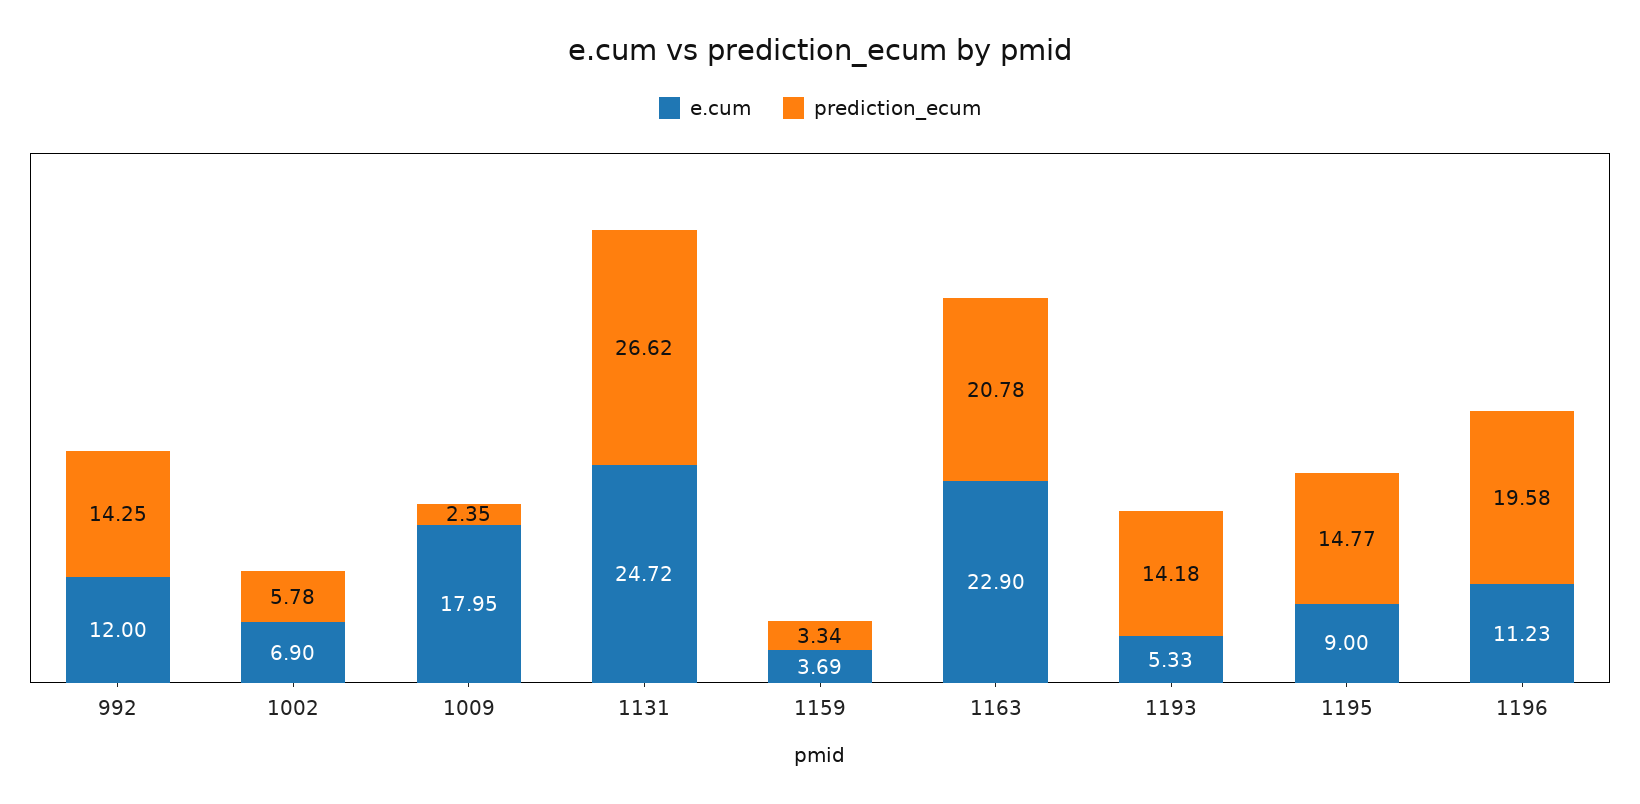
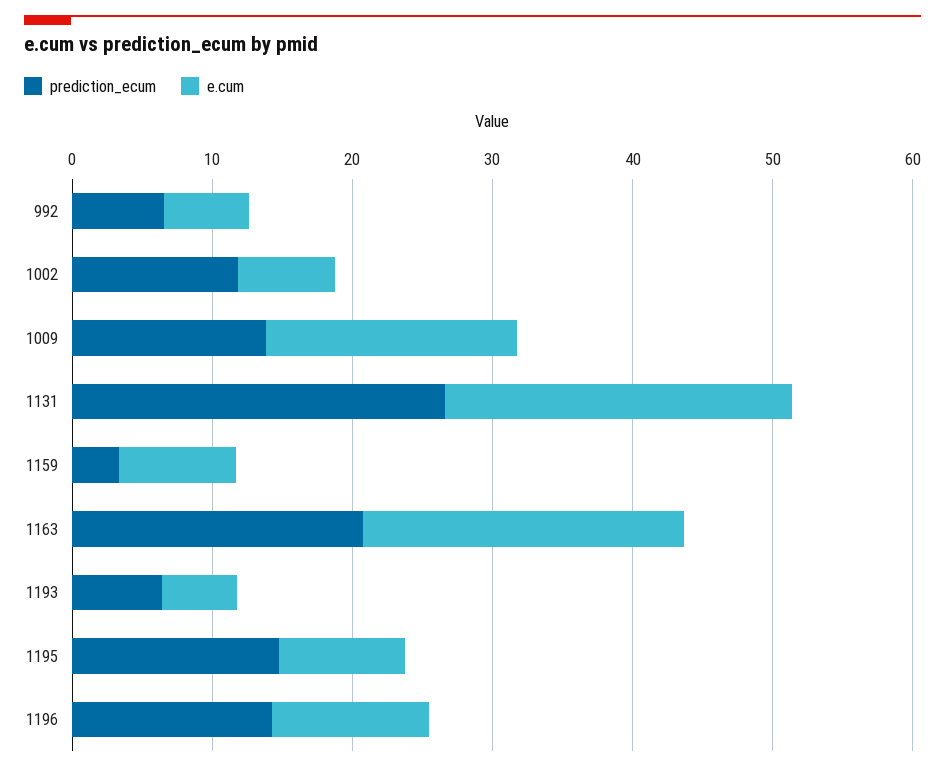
  {
    "e.cum": {
-     "992": 12,
+     "992": 6,
      "1002": 6.9,
      "1009": 17.95,
      "1131": 24.72,
-     "1159": 3.69,
+     "1159": 8,
      "1163": 22.9,
      "1193": 5.33,
      "1195": 9,
      "1196": 11.23
    },
    "prediction_ecum": {
-     "992": 14.25,
+     "992": 6,
-     "1002": 5.78,
+     "1002": 12,
-     "1009": 2.35,
+     "1009": 14,
      "1131": 26.62,
      "1159": 3.34,
      "1163": 20.78,
-     "1193": 14.18,
+     "1193": 6,
      "1195": 14.77,
-     "1196": 19.58
+     "1196": 14
    }
  }

